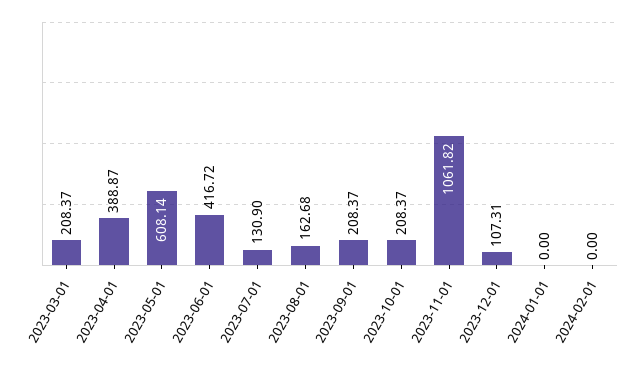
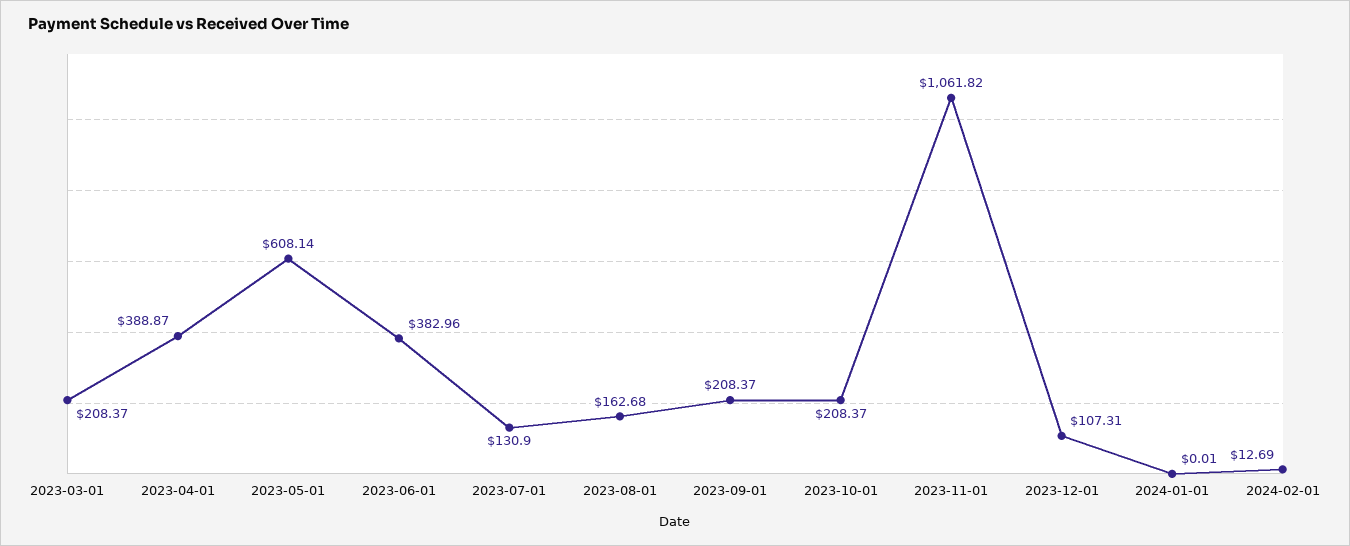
  {
    "2023-03-01": 208.37,
    "2023-04-01": 388.87,
    "2023-05-01": 608.14,
-   "2023-06-01": 416.72,
+   "2023-06-01": 382.96,
    "2023-07-01": 130.9,
    "2023-08-01": 162.68,
    "2023-09-01": 208.37,
    "2023-10-01": 208.37,
    "2023-11-01": 1061.82,
    "2023-12-01": 107.31,
-   "2024-01-01": 0,
+   "2024-01-01": 0.01,
-   "2024-02-01": 0
+   "2024-02-01": 12.69
  }

